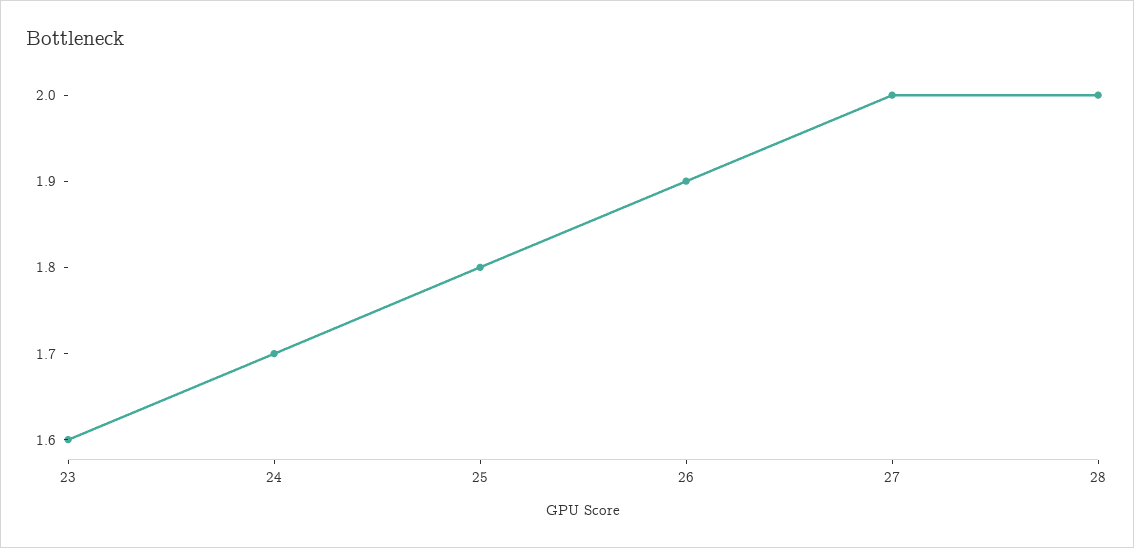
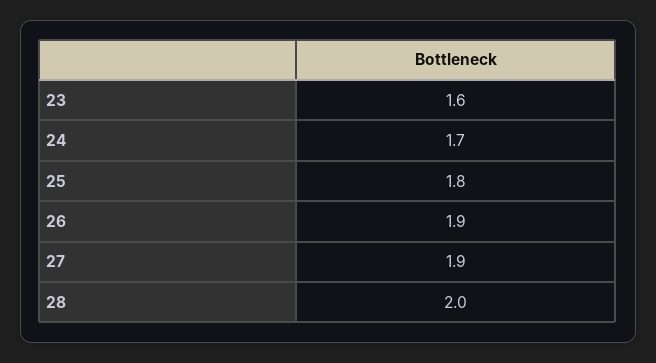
  {
    "23": 1.6,
    "24": 1.7,
    "25": 1.8,
    "26": 1.9,
-   "27": 2,
+   "27": 1.9,
    "28": 2
  }

